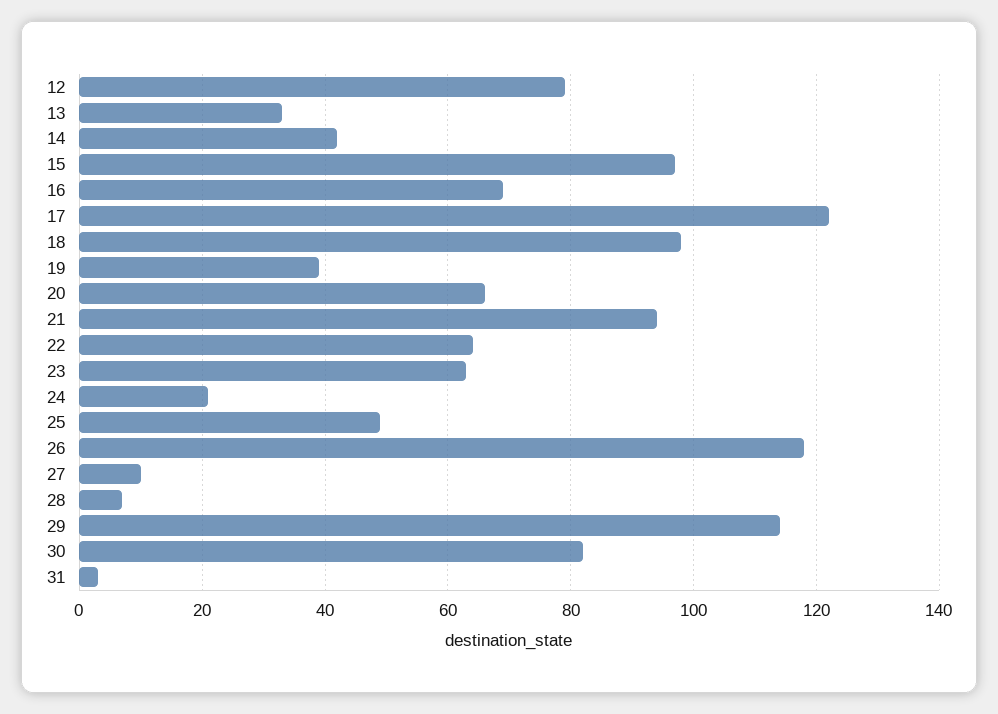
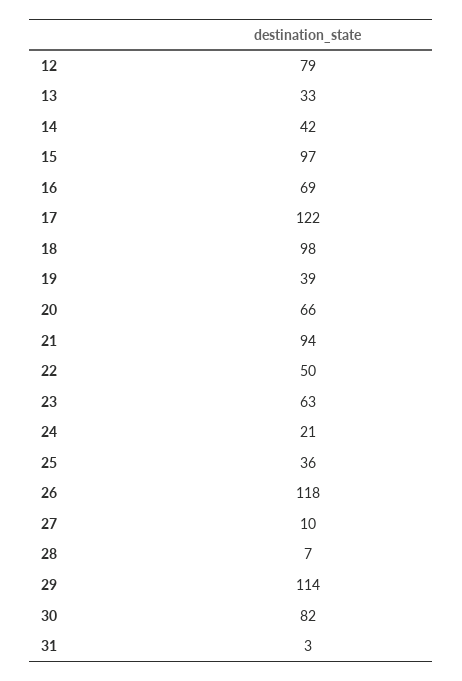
  {
    "12": 79,
    "13": 33,
    "14": 42,
    "15": 97,
    "16": 69,
    "17": 122,
    "18": 98,
    "19": 39,
    "20": 66,
    "21": 94,
-   "22": 65,
+   "22": 50,
    "23": 63,
    "24": 21,
-   "25": 50,
+   "25": 36,
    "26": 118,
    "27": 10,
    "28": 7,
    "29": 114,
    "30": 82,
    "31": 3
  }

